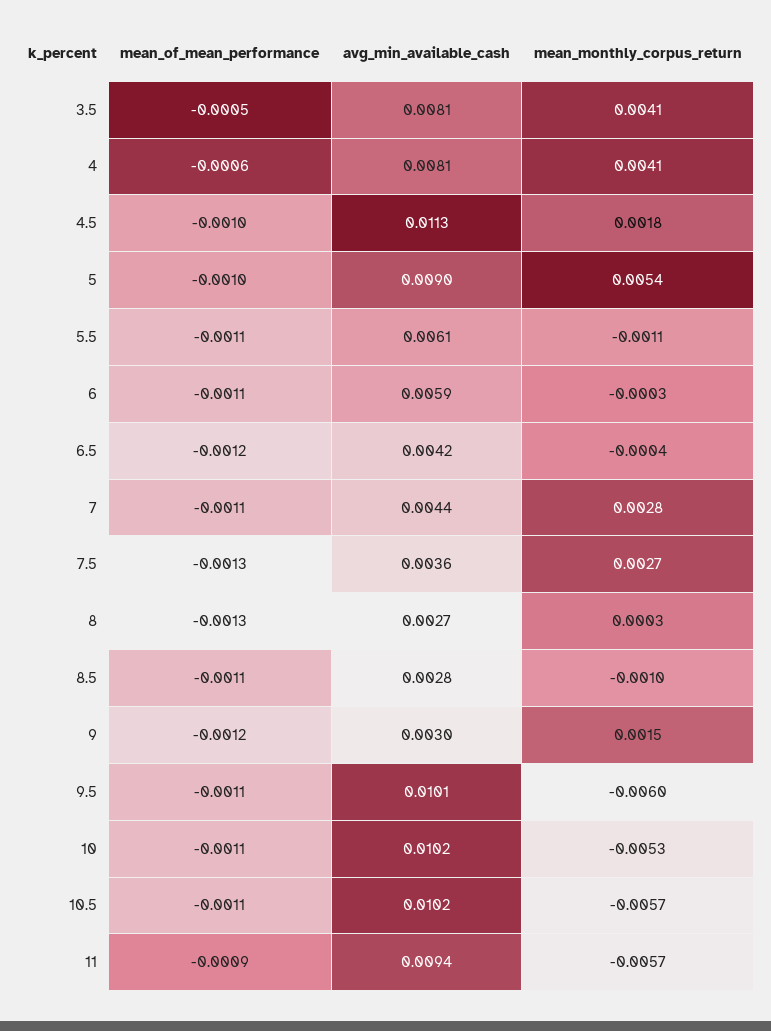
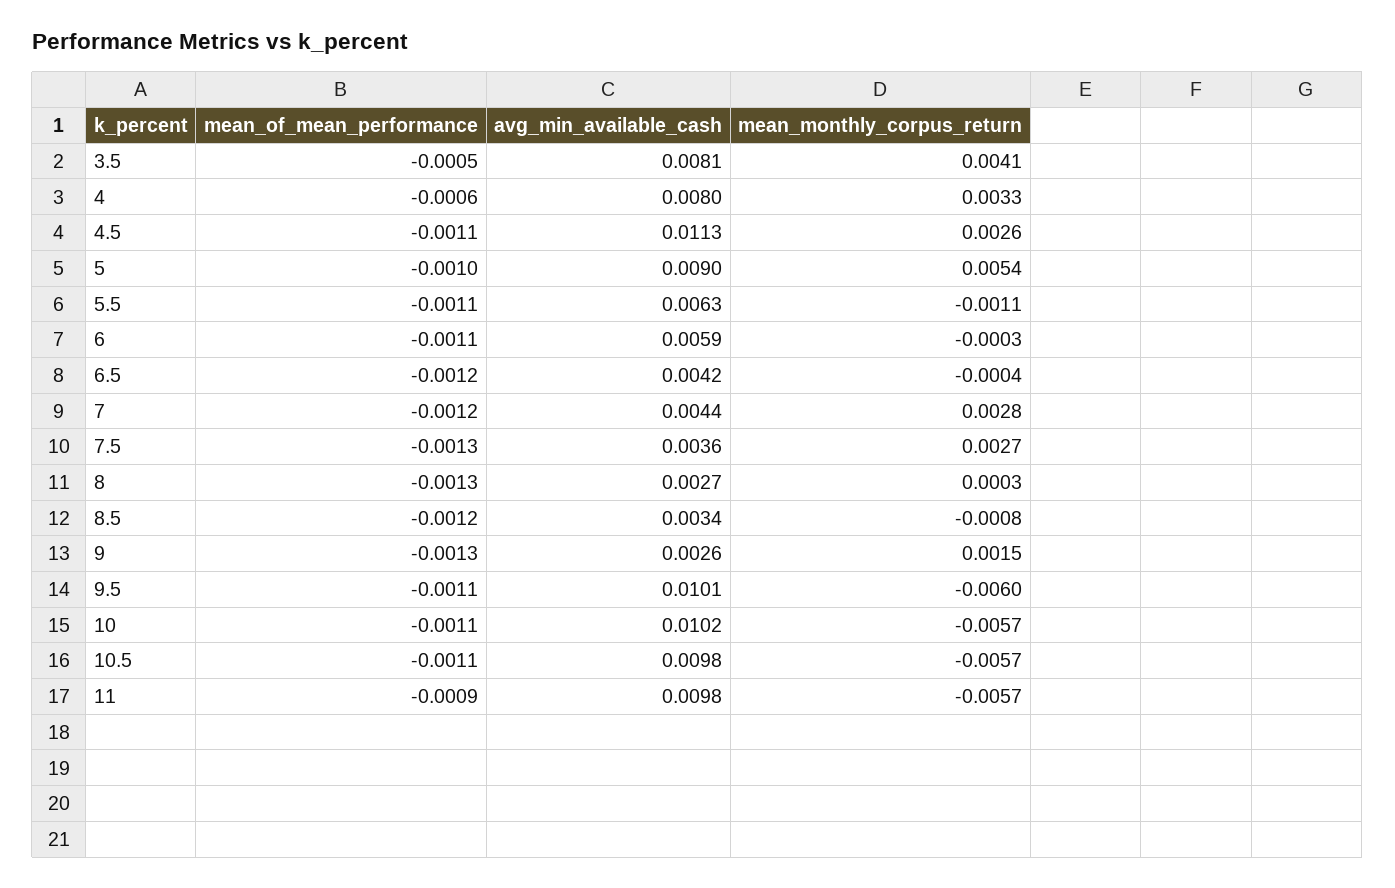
  {
    "mean_of_mean_performance": {
      "3.5": -0.0005,
      "4": -0.0006,
-     "4.5": -0.001,
+     "4.5": -0.0011,
      "5": -0.001,
      "5.5": -0.0011,
      "6": -0.0011,
      "6.5": -0.0012,
-     "7": -0.0011,
+     "7": -0.0012,
      "7.5": -0.0013,
      "8": -0.0013,
-     "8.5": -0.0011,
+     "8.5": -0.0012,
-     "9": -0.0012,
+     "9": -0.0013,
      "9.5": -0.0011,
      "10": -0.0011,
      "10.5": -0.0011,
      "11": -0.0009
    },
    "avg_min_available_cash": {
      "3.5": 0.0081,
-     "4": 0.0081,
+     "4": 0.008,
      "4.5": 0.0113,
      "5": 0.009,
-     "5.5": 0.0061,
+     "5.5": 0.0063,
      "6": 0.0059,
      "6.5": 0.0042,
      "7": 0.0044,
      "7.5": 0.0036,
      "8": 0.0027,
-     "8.5": 0.0028,
+     "8.5": 0.0034,
-     "9": 0.003,
+     "9": 0.0026,
      "9.5": 0.0101,
      "10": 0.0102,
-     "10.5": 0.0102,
+     "10.5": 0.0098,
-     "11": 0.0094
+     "11": 0.0098
    },
    "mean_monthly_corpus_return": {
      "3.5": 0.0041,
-     "4": 0.0041,
+     "4": 0.0033,
-     "4.5": 0.0018,
+     "4.5": 0.0026,
      "5": 0.0054,
      "5.5": -0.0011,
      "6": -0.0003,
      "6.5": -0.0004,
      "7": 0.0028,
      "7.5": 0.0027,
      "8": 0.0003,
-     "8.5": -0.001,
+     "8.5": -0.0008,
      "9": 0.0015,
      "9.5": -0.006,
-     "10": -0.0053,
+     "10": -0.0057,
      "10.5": -0.0057,
      "11": -0.0057
    }
  }

